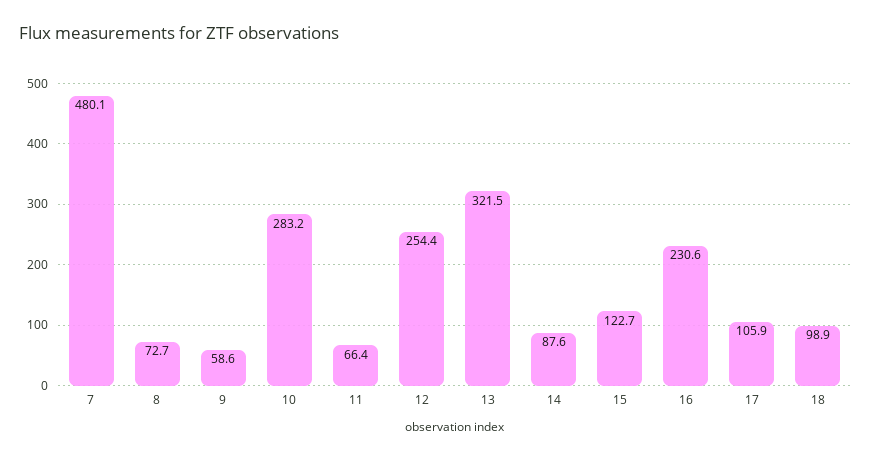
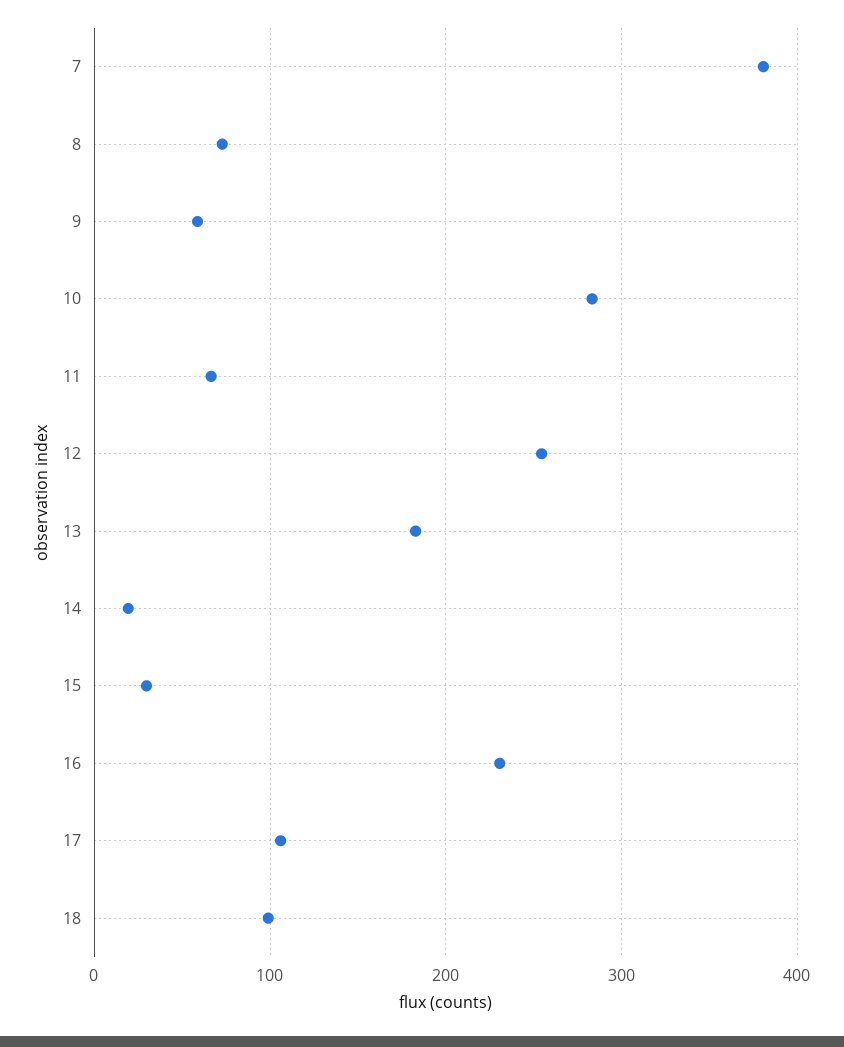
  {
-   "7": 480.1,
+   "7": 380,
    "8": 72.7,
    "9": 58.6,
    "10": 283.2,
    "11": 66.4,
    "12": 254.4,
-   "13": 321.5,
+   "13": 180,
-   "14": 87.6,
+   "14": 20,
-   "15": 122.7,
+   "15": 30,
    "16": 230.6,
    "17": 105.9,
    "18": 98.9
  }

